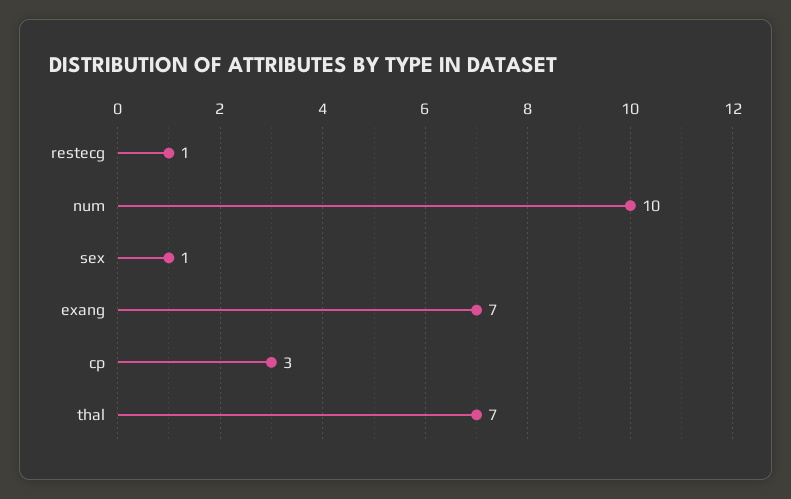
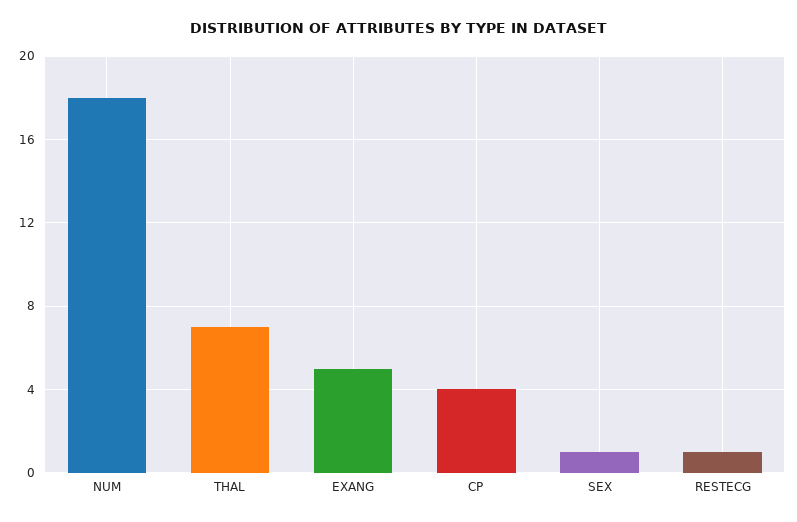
  {
    "restecg": 1,
-   "num": 10,
+   "num": 18,
    "sex": 1,
-   "exang": 7,
+   "exang": 5,
-   "cp": 3,
+   "cp": 4,
    "thal": 7
  }

